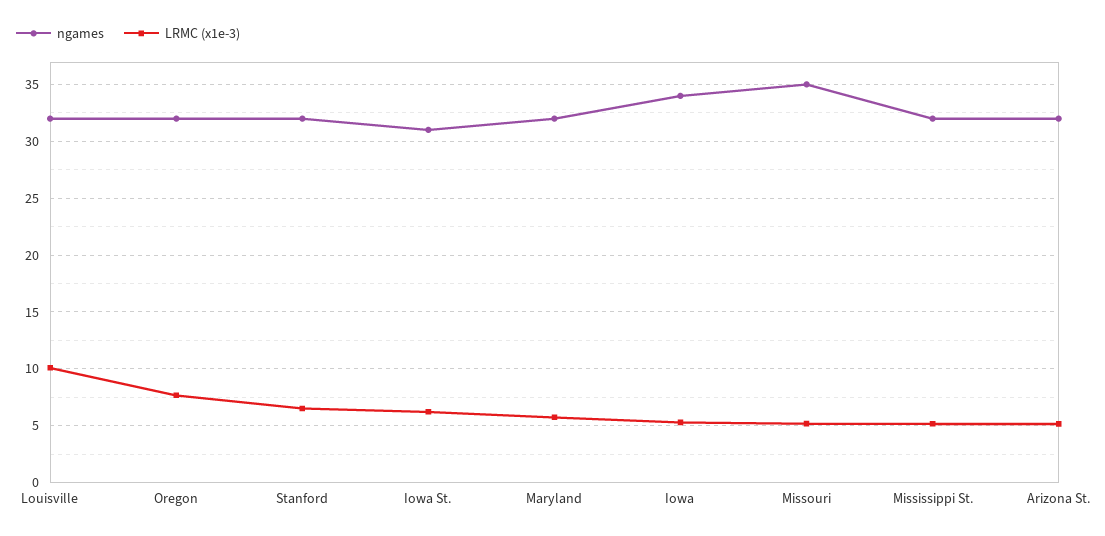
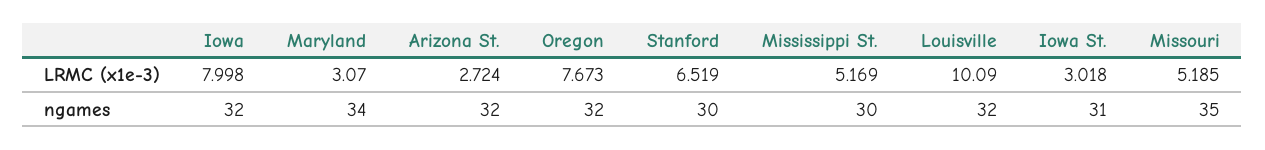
  {
    "ngames": {
      "Louisville": 32,
      "Oregon": 32,
-     "Stanford": 32,
+     "Stanford": 30,
      "Iowa St.": 31,
-     "Maryland": 32,
+     "Maryland": 34,
-     "Iowa": 34,
+     "Iowa": 32,
      "Missouri": 35,
-     "Mississippi St.": 32,
+     "Mississippi St.": 30,
      "Arizona St.": 32
    },
    "LRMC (x1e-3)": {
      "Louisville": 10.09,
      "Oregon": 7.673,
      "Stanford": 6.519,
-     "Iowa St.": 6,
+     "Iowa St.": 3.018,
-     "Maryland": 6,
+     "Maryland": 3.07,
-     "Iowa": 5,
+     "Iowa": 7.998,
      "Missouri": 5.185,
      "Mississippi St.": 5.169,
-     "Arizona St.": 5
+     "Arizona St.": 2.724
    }
  }

